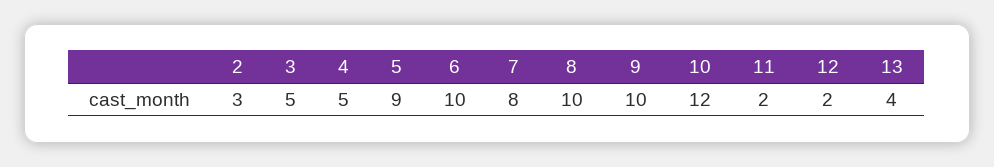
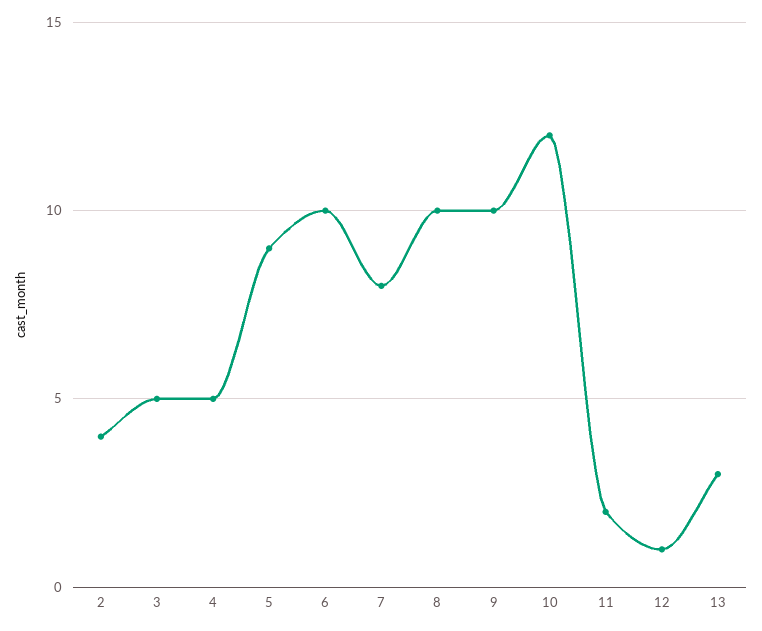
  {
-   "2": 3,
+   "2": 4,
    "3": 5,
    "4": 5,
    "5": 9,
    "6": 10,
    "7": 8,
    "8": 10,
    "9": 10,
    "10": 12,
    "11": 2,
-   "12": 2,
+   "12": 1,
-   "13": 4
+   "13": 3
  }

